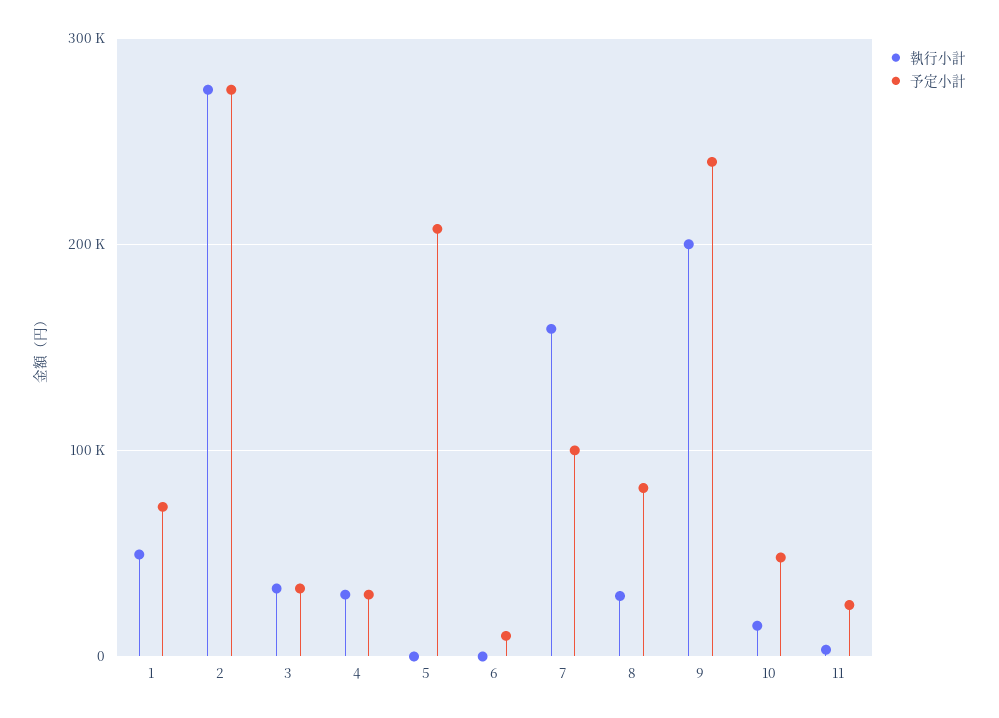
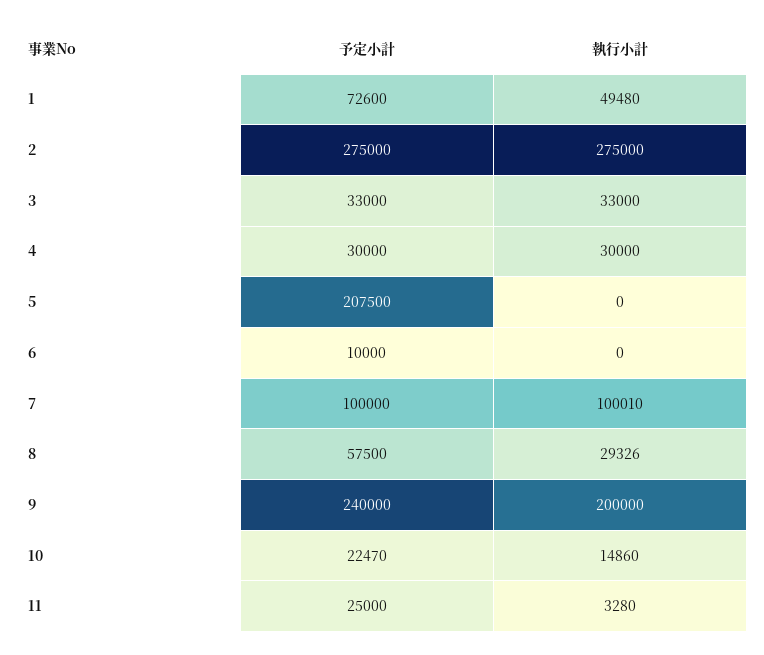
  {
    "執行小計": {
      "1": 49480,
      "2": 275000,
      "3": 33000,
      "4": 30000,
      "5": 0,
      "6": 0,
-     "7": 160000,
+     "7": 100010,
      "8": 29326,
      "9": 200000,
      "10": 14860,
      "11": 3280
    },
    "予定小計": {
      "1": 72600,
      "2": 275000,
      "3": 33000,
      "4": 30000,
      "5": 207500,
      "6": 10000,
      "7": 100000,
-     "8": 80000,
+     "8": 57500,
      "9": 240000,
-     "10": 50000,
+     "10": 22470,
      "11": 25000
    }
  }

